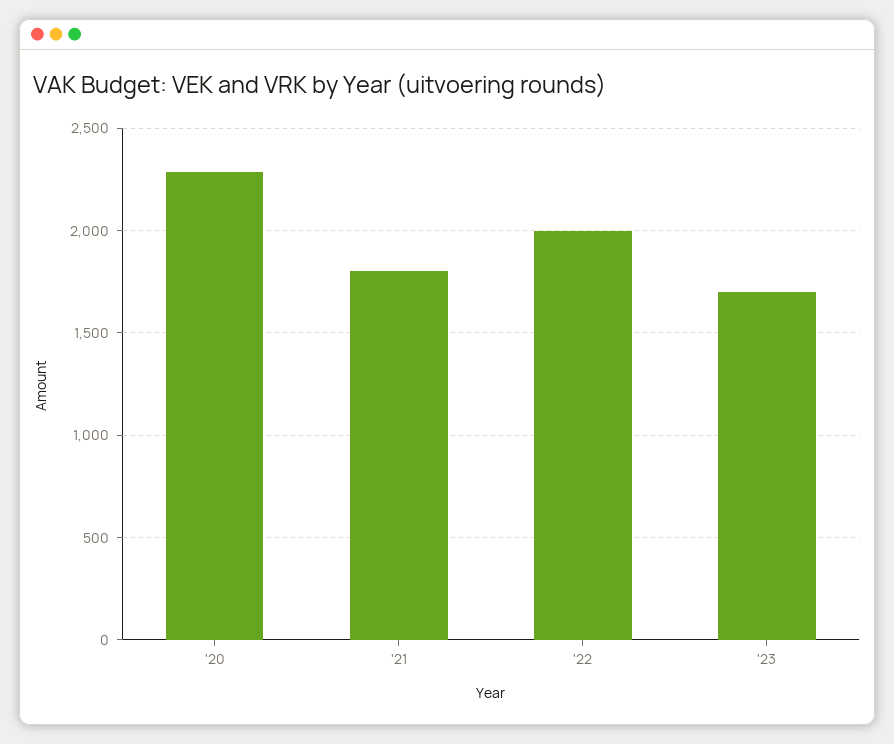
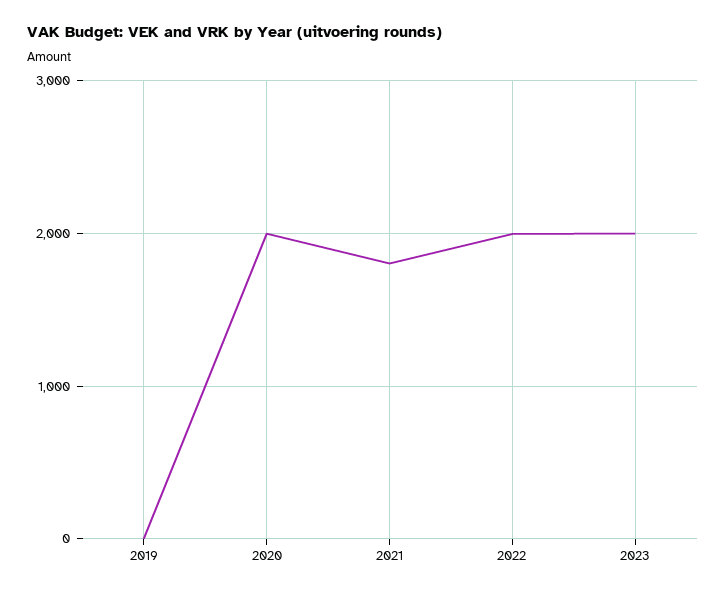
  {
-   "'20": 2300,
+   "'20": 2000,
    "'21": 1800,
    "'22": 2000,
-   "'23": 1700
+   "'23": 2000,
+   "2019": 0
  }

